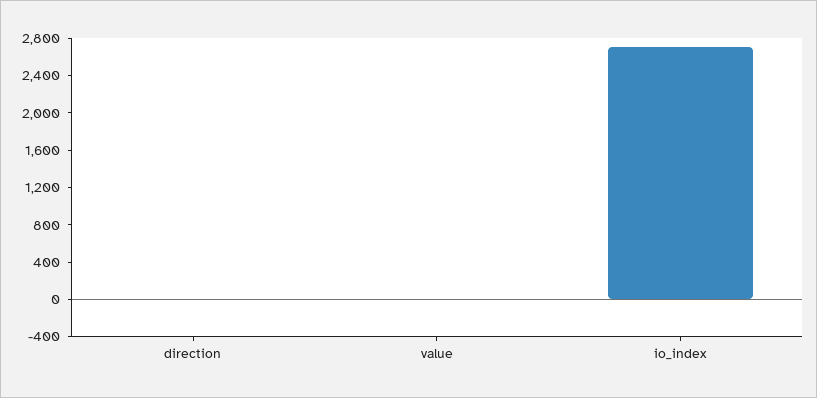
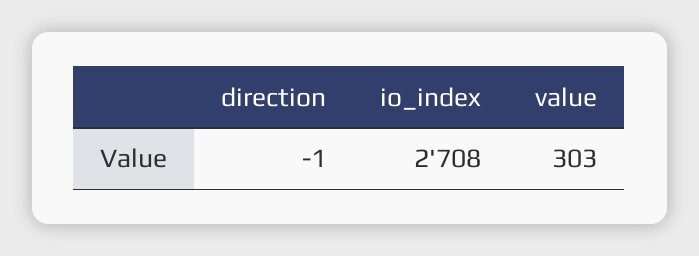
  {
    "direction": -1,
-   "value": 0,
+   "value": 303,
    "io_index": 2708
  }

